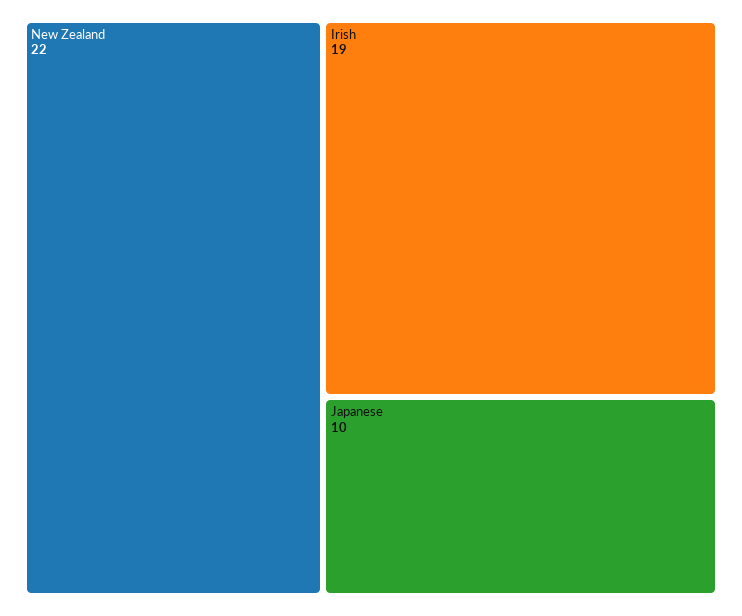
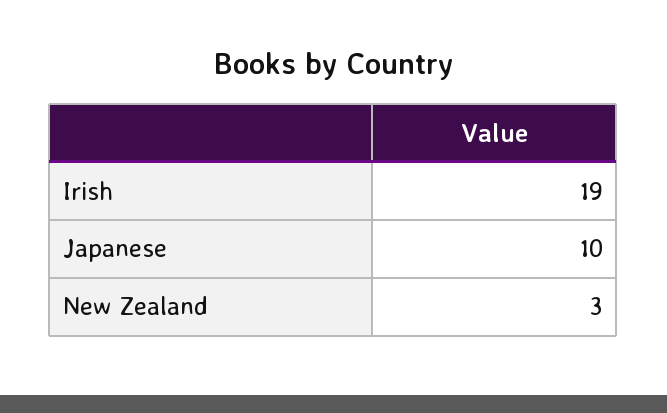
  {
-   "New Zealand": 22,
+   "New Zealand": 3,
    "Irish": 19,
    "Japanese": 10
  }

